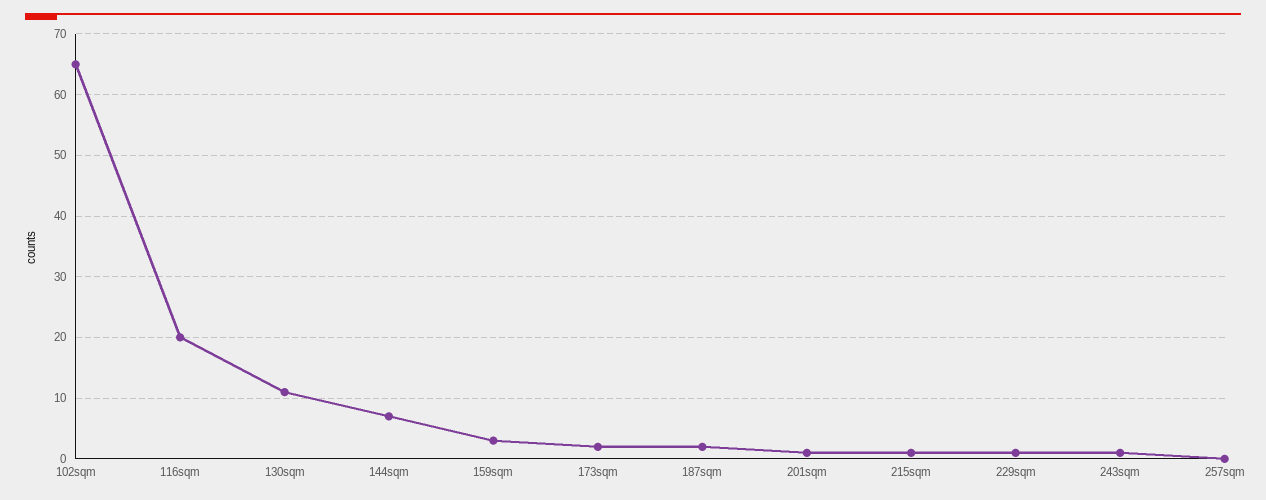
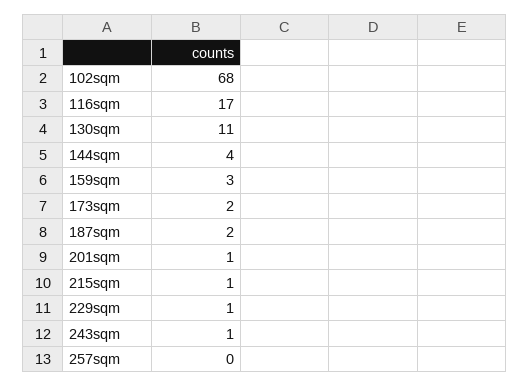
  {
-   "102sqm": 65,
+   "102sqm": 68,
-   "116sqm": 20,
+   "116sqm": 17,
    "130sqm": 11,
-   "144sqm": 7,
+   "144sqm": 4,
    "159sqm": 3,
    "173sqm": 2,
    "187sqm": 2,
    "201sqm": 1,
    "215sqm": 1,
    "229sqm": 1,
    "243sqm": 1,
    "257sqm": 0
  }

